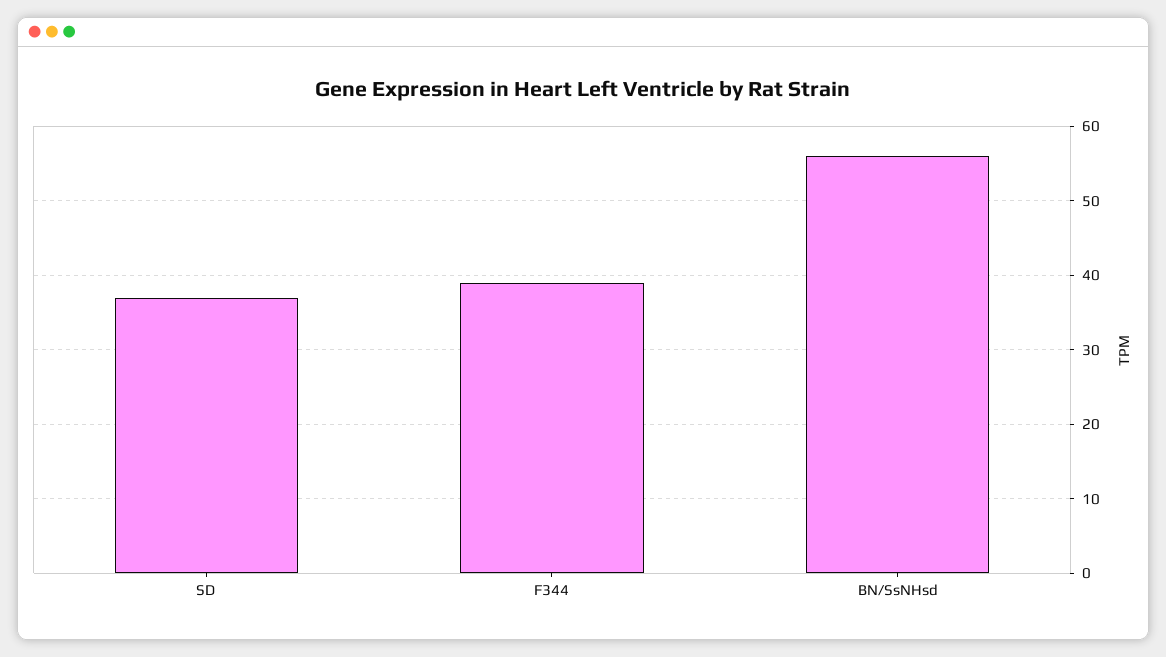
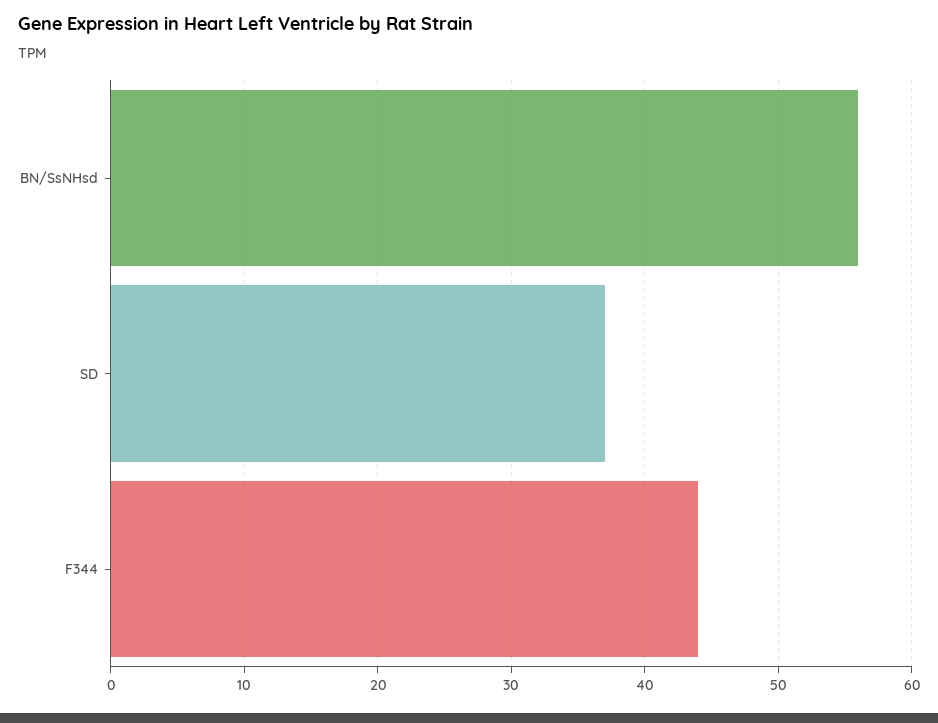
  {
    "SD": 37,
-   "F344": 39,
+   "F344": 44,
    "BN/SsNHsd": 56
  }

